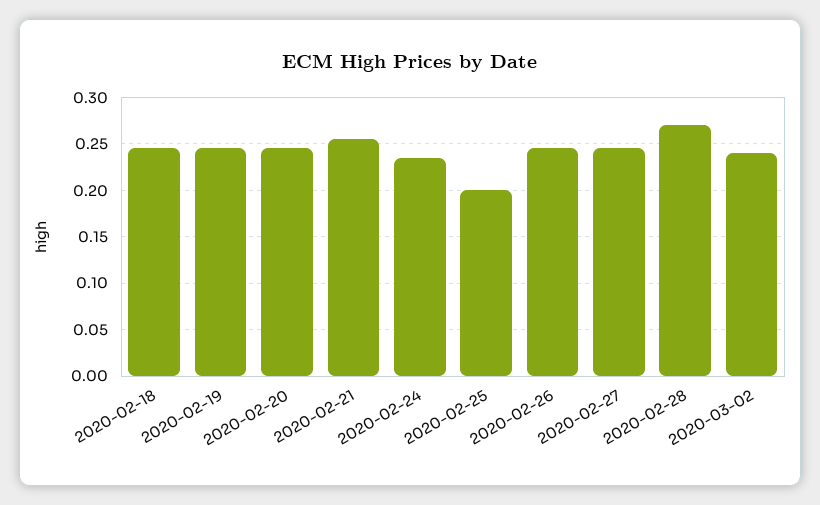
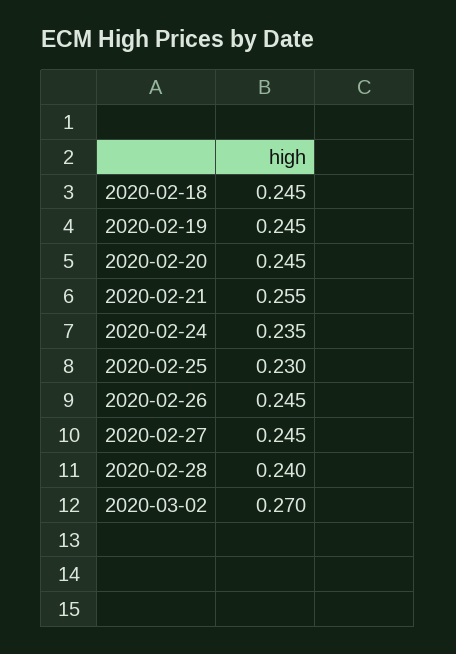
  {
    "2020-02-18": 0.245,
    "2020-02-19": 0.245,
    "2020-02-20": 0.245,
    "2020-02-21": 0.255,
    "2020-02-24": 0.235,
-   "2020-02-25": 0.2,
+   "2020-02-25": 0.23,
    "2020-02-26": 0.245,
    "2020-02-27": 0.245,
-   "2020-02-28": 0.27,
+   "2020-02-28": 0.24,
-   "2020-03-02": 0.24
+   "2020-03-02": 0.27
  }

